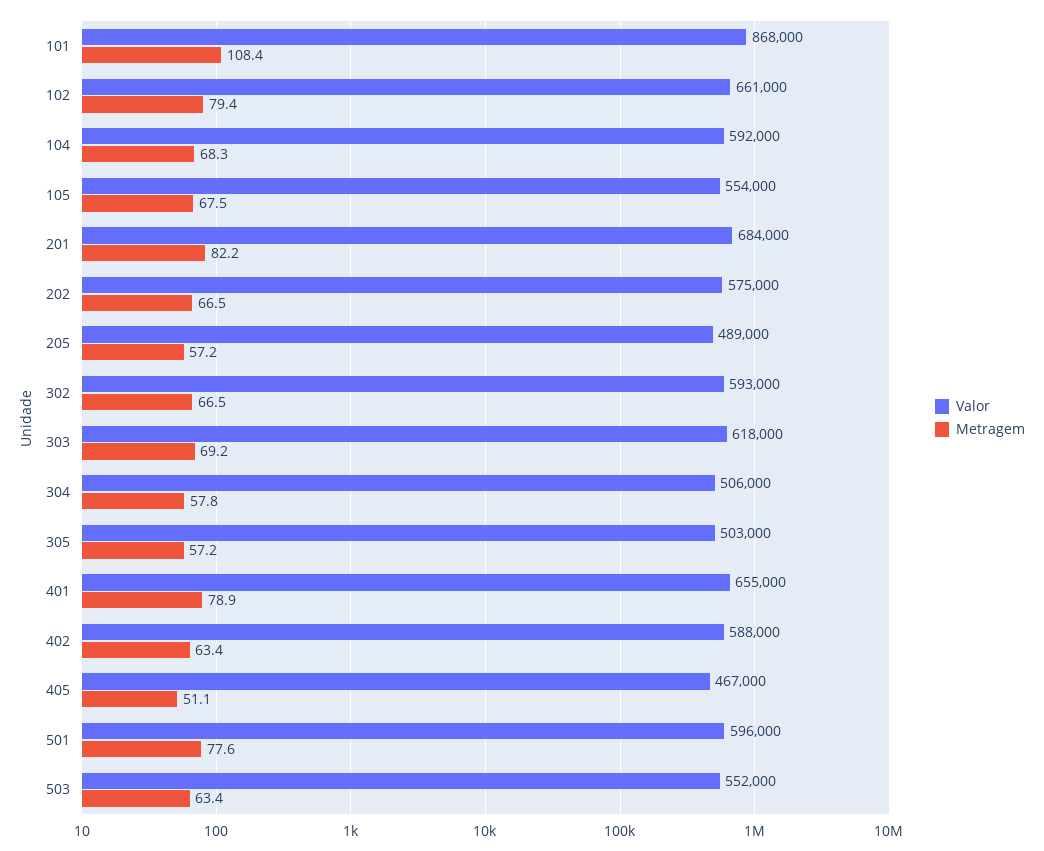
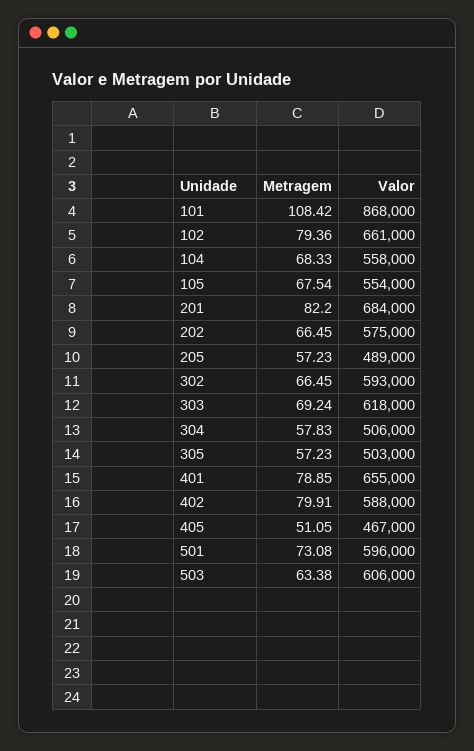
  {
    "Valor": {
      "101": 868000,
      "102": 661000,
-     "104": 592000,
+     "104": 558000,
      "105": 554000,
      "201": 684000,
      "202": 575000,
      "205": 489000,
      "302": 593000,
      "303": 618000,
      "304": 506000,
      "305": 503000,
      "401": 655000,
      "402": 588000,
      "405": 467000,
      "501": 596000,
-     "503": 552000
+     "503": 606000
    },
    "Metragem": {
      "101": 108.42,
      "102": 79.36,
      "104": 68.33,
      "105": 67.54,
      "201": 82.2,
      "202": 66.45,
      "205": 57.23,
      "302": 66.45,
      "303": 69.24,
      "304": 57.83,
      "305": 57.23,
      "401": 78.85,
-     "402": 63.4,
+     "402": 79.91,
      "405": 51.05,
-     "501": 77.6,
+     "501": 73.08,
      "503": 63.38
    }
  }

